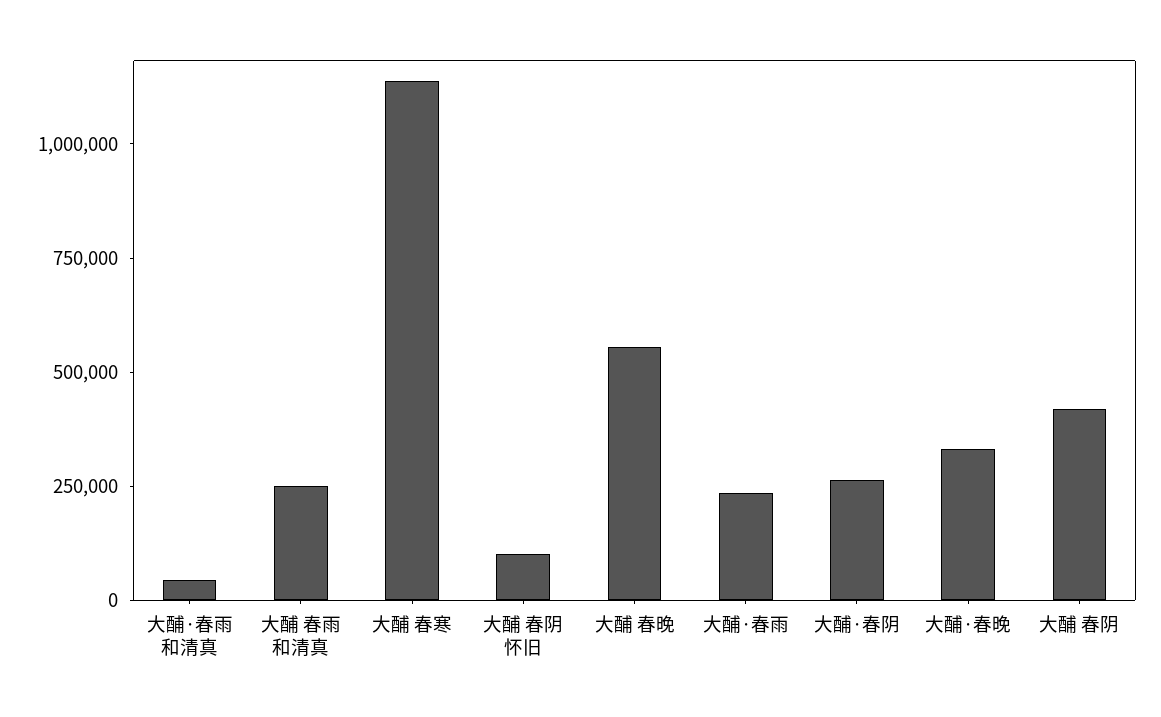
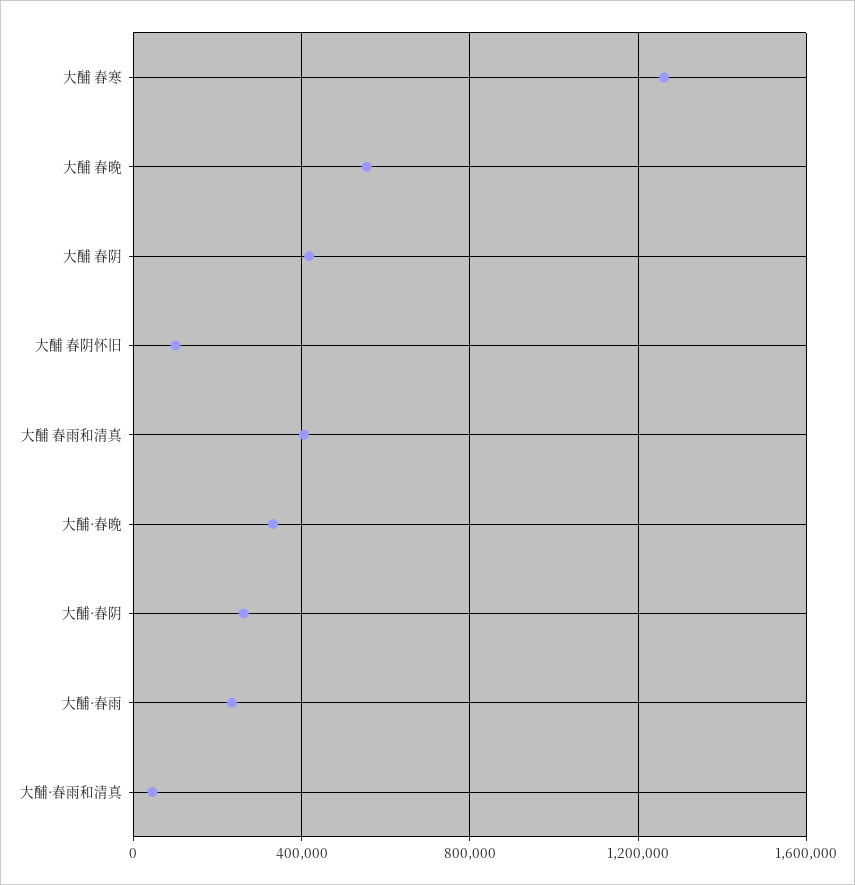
  {
    "大酺·春雨和清真": 50000,
-   "大酺 春雨和清真": 250000,
+   "大酺 春雨和清真": 400000,
-   "大酺 春寒": 1150000,
+   "大酺 春寒": 1250000,
    "大酺 春阴怀旧": 100000,
    "大酺 春晚": 550000,
    "大酺·春雨": 250000,
    "大酺·春阴": 250000,
    "大酺·春晚": 350000,
    "大酺 春阴": 400000
  }

